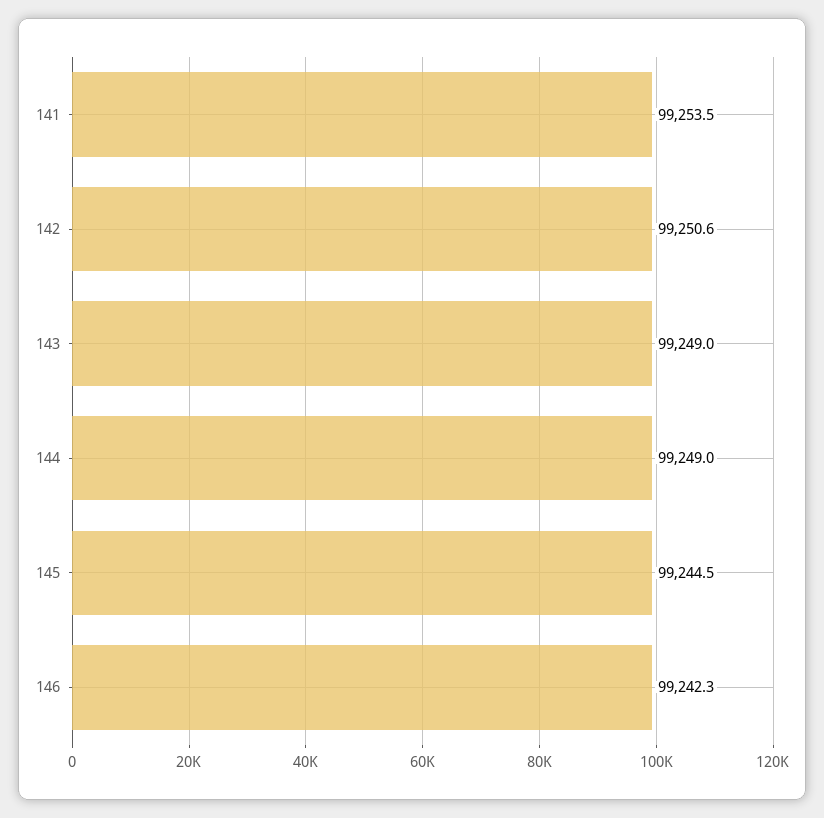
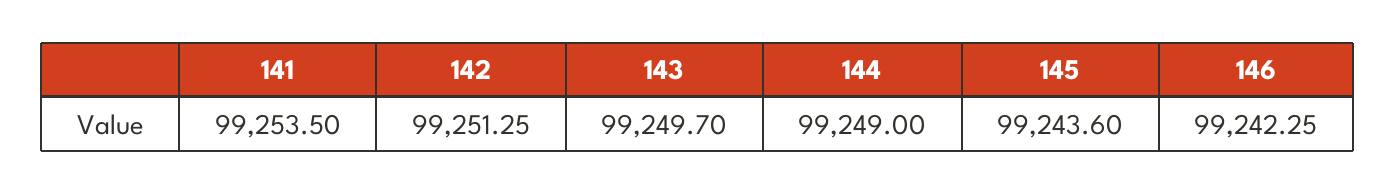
  {
    "141": 99253.5,
-   "142": 99250.6,
+   "142": 99251.25,
-   "143": 99249,
+   "143": 99249.7,
    "144": 99249,
-   "145": 99244.5,
+   "145": 99243.6,
    "146": 99242.25
  }

